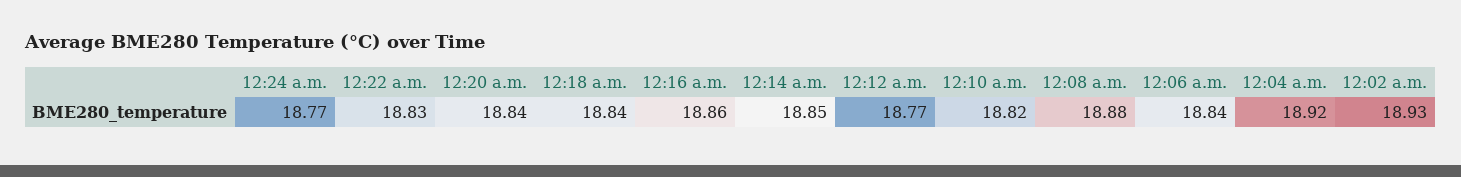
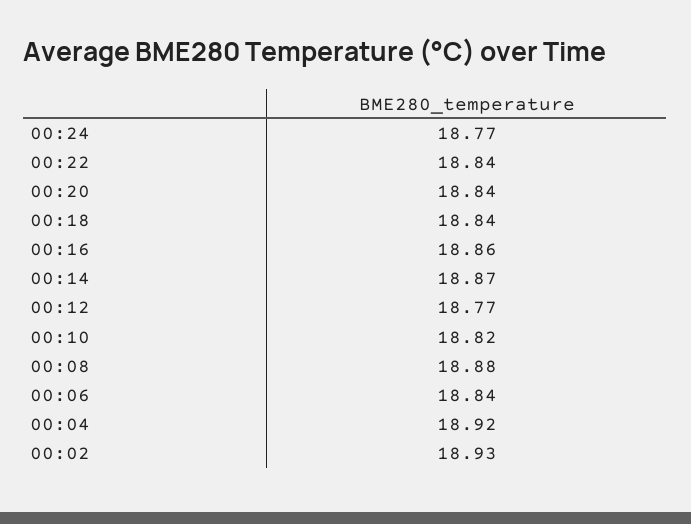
  {
    "12:24 a.m.": 18.77,
-   "12:22 a.m.": 18.83,
+   "12:22 a.m.": 18.84,
    "12:20 a.m.": 18.84,
    "12:18 a.m.": 18.84,
    "12:16 a.m.": 18.86,
-   "12:14 a.m.": 18.85,
+   "12:14 a.m.": 18.87,
    "12:12 a.m.": 18.77,
    "12:10 a.m.": 18.82,
    "12:08 a.m.": 18.88,
    "12:06 a.m.": 18.84,
    "12:04 a.m.": 18.92,
    "12:02 a.m.": 18.93
  }

